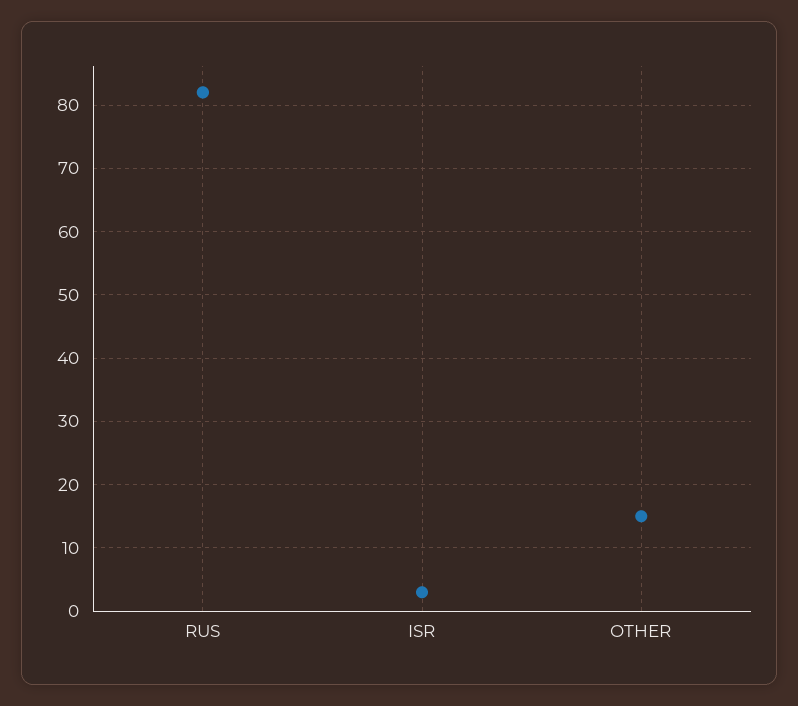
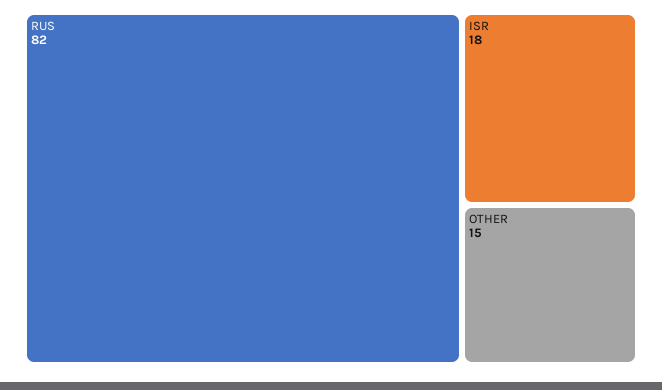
  {
    "RUS": 82,
-   "ISR": 3,
+   "ISR": 18,
    "OTHER": 15
  }

